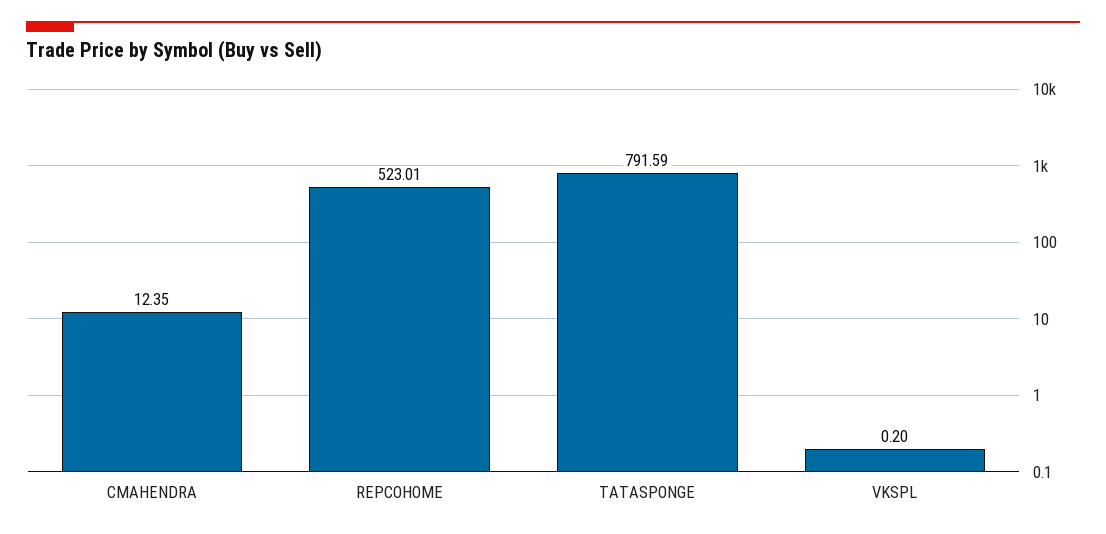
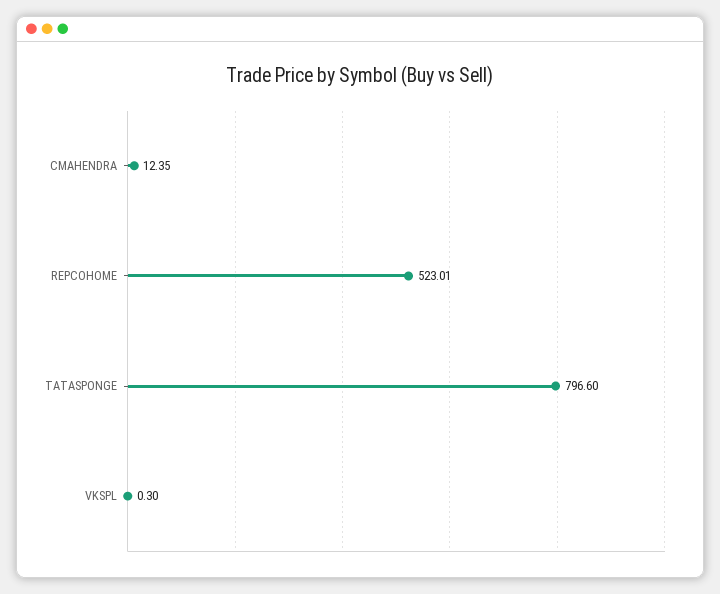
  {
    "CMAHENDRA": 12.35,
    "REPCOHOME": 523.01,
-   "TATASPONGE": 791.59,
+   "TATASPONGE": 796.6,
-   "VKSPL": 0.2
+   "VKSPL": 0.3
  }

